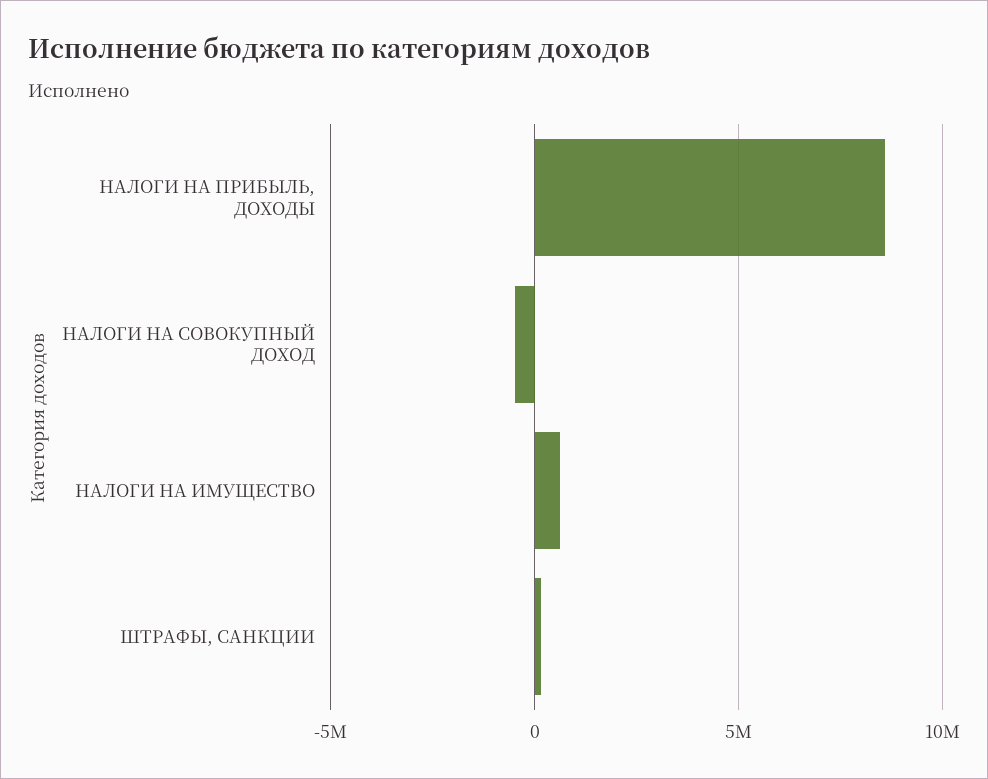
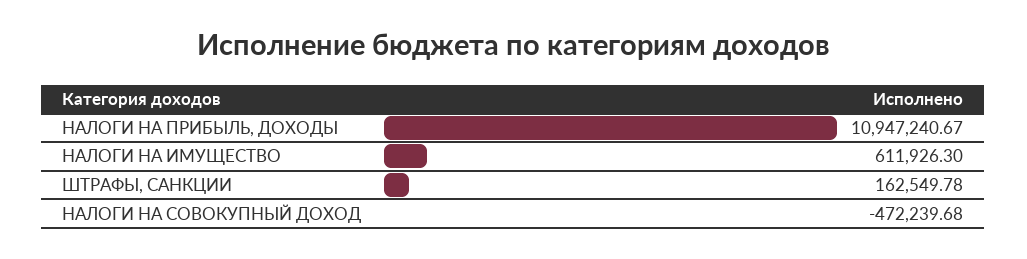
  {
-   "НАЛОГИ НА ПРИБЫЛЬ, ДОХОДЫ": 8500000,
+   "НАЛОГИ НА ПРИБЫЛЬ, ДОХОДЫ": 10947240.67,
    "НАЛОГИ НА СОВОКУПНЫЙ ДОХОД": -472239.68,
    "НАЛОГИ НА ИМУЩЕСТВО": 611926.3,
    "ШТРАФЫ, САНКЦИИ": 162549.78
  }

